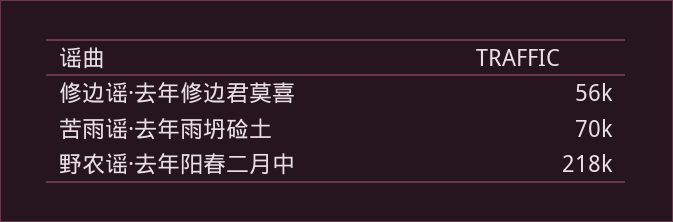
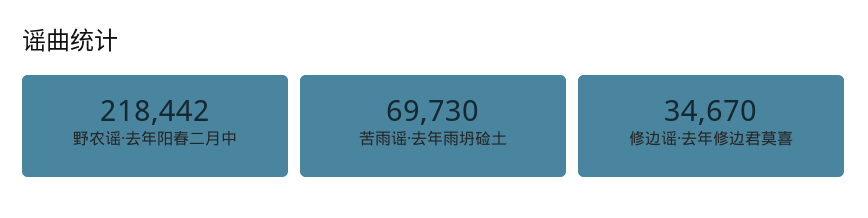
  {
-   "修边谣·去年修边君莫喜": 56000,
+   "修边谣·去年修边君莫喜": 34670,
    "苦雨谣·去年雨坍硷土": 69730,
    "野农谣·去年阳春二月中": 218442
  }

